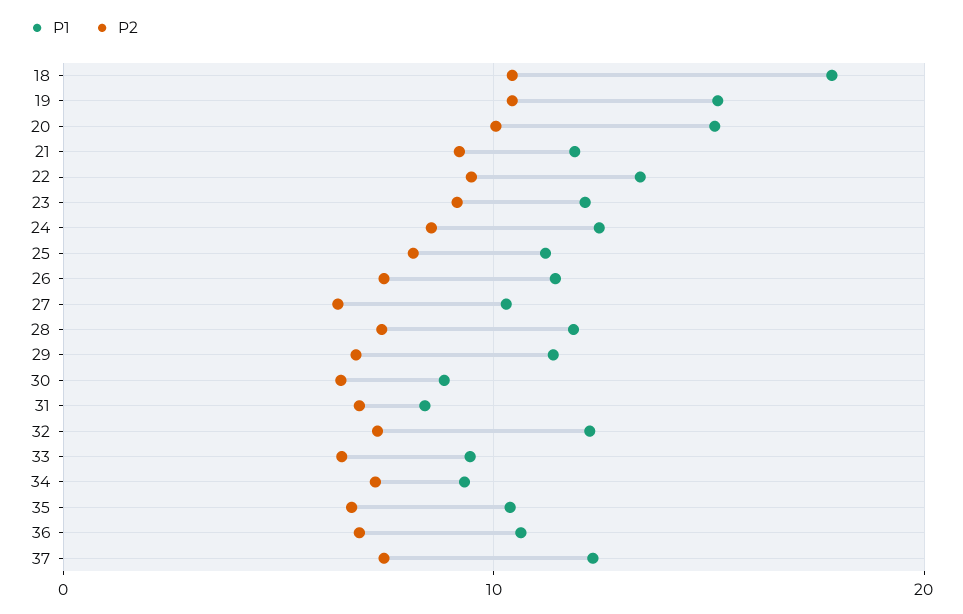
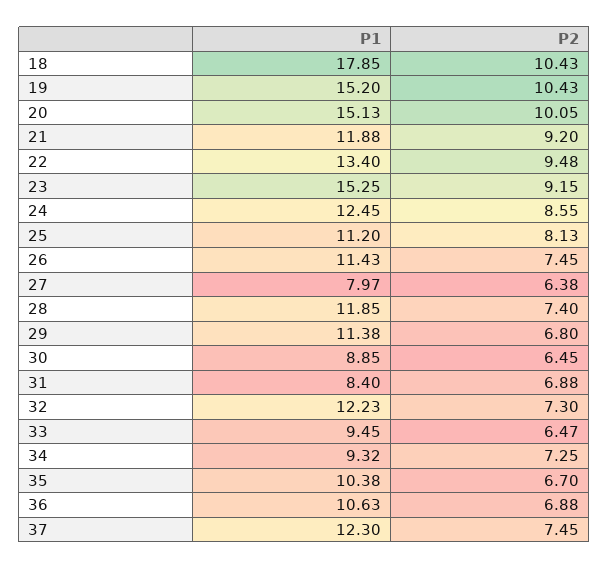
  {
    "P1": {
      "18": 17.85,
      "19": 15.2,
      "20": 15.13,
      "21": 11.88,
      "22": 13.4,
-     "23": 12,
+     "23": 15.25,
      "24": 12.45,
      "25": 11.2,
      "26": 11.43,
-     "27": 10,
+     "27": 7.97,
      "28": 11.85,
      "29": 11.38,
      "30": 8.85,
      "31": 8.4,
      "32": 12.23,
      "33": 9.45,
      "34": 9.32,
      "35": 10.38,
      "36": 10.63,
      "37": 12.3
    },
    "P2": {
      "18": 10.43,
      "19": 10.43,
      "20": 10.05,
      "21": 9.2,
      "22": 9.48,
      "23": 9.15,
      "24": 8.55,
      "25": 8.13,
      "26": 7.45,
      "27": 6.38,
      "28": 7.4,
      "29": 6.8,
      "30": 6.45,
      "31": 6.88,
      "32": 7.3,
      "33": 6.47,
      "34": 7.25,
      "35": 6.7,
      "36": 6.88,
      "37": 7.45
    }
  }

